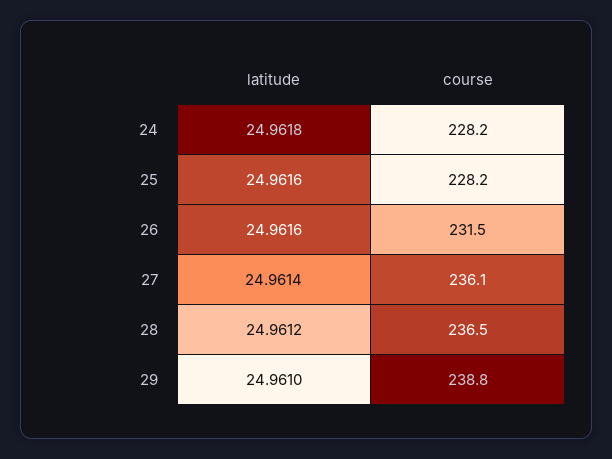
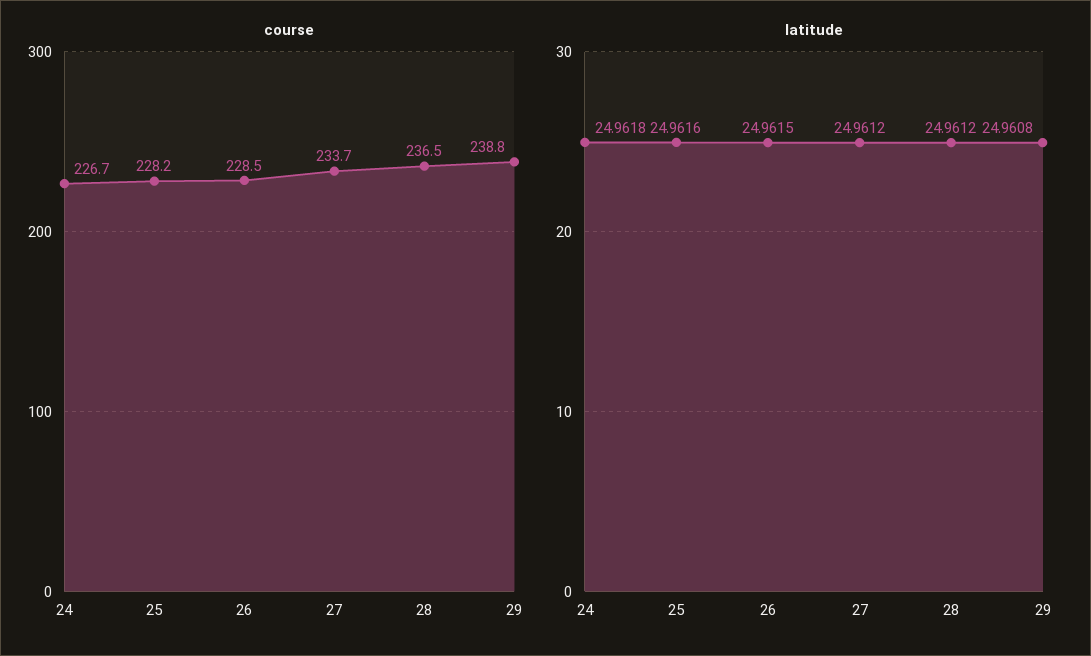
  {
    "latitude": {
      "24": 24.9618,
      "25": 24.9616,
-     "26": 24.9616,
+     "26": 24.9615,
-     "27": 24.9614,
+     "27": 24.9612,
      "28": 24.9612,
-     "29": 24.961
+     "29": 24.9608
    },
    "course": {
-     "24": 228.2,
+     "24": 226.7,
      "25": 228.2,
-     "26": 231.5,
+     "26": 228.5,
-     "27": 236.1,
+     "27": 233.7,
      "28": 236.5,
      "29": 238.8
    }
  }

